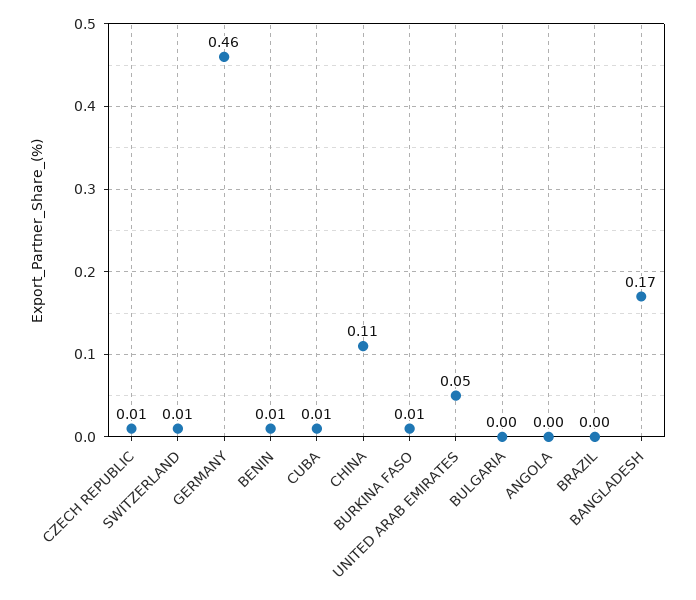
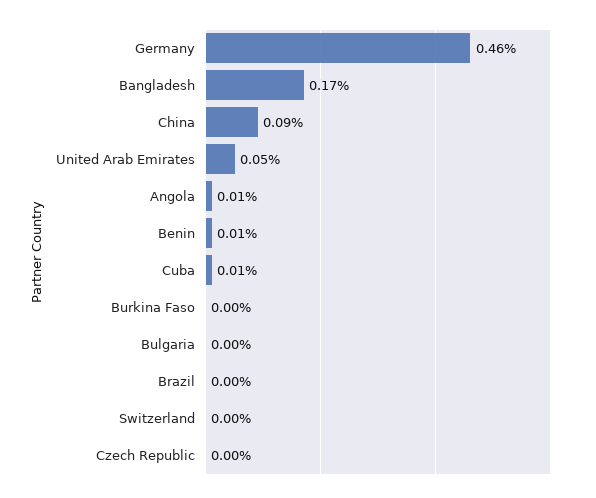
  {
-   "CZECH REPUBLIC": 0.01,
+   "CZECH REPUBLIC": 0,
-   "SWITZERLAND": 0.01,
+   "SWITZERLAND": 0,
    "GERMANY": 0.46,
    "BENIN": 0.01,
    "CUBA": 0.01,
-   "CHINA": 0.11,
+   "CHINA": 0.09,
-   "BURKINA FASO": 0.01,
+   "BURKINA FASO": 0,
    "UNITED ARAB EMIRATES": 0.05,
    "BULGARIA": 0,
-   "ANGOLA": 0,
+   "ANGOLA": 0.01,
    "BRAZIL": 0,
    "BANGLADESH": 0.17
  }

